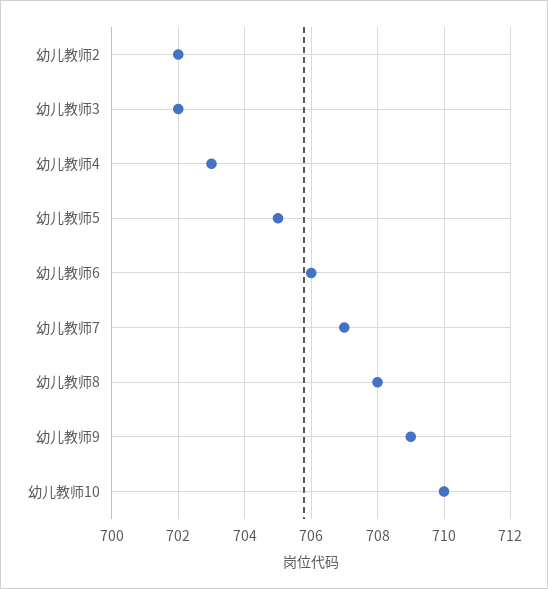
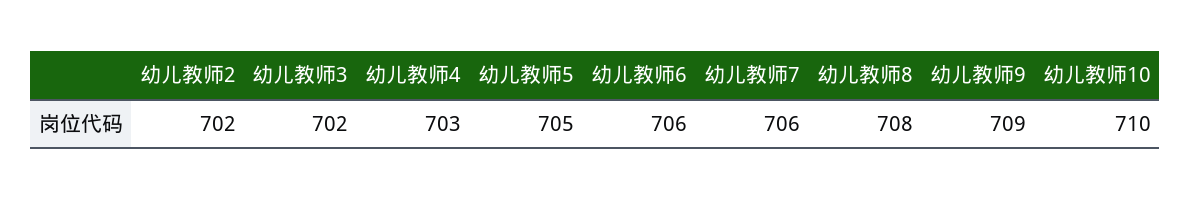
  {
    "幼儿教师2": 702,
    "幼儿教师3": 702,
    "幼儿教师4": 703,
    "幼儿教师5": 705,
    "幼儿教师6": 706,
-   "幼儿教师7": 707,
+   "幼儿教师7": 706,
    "幼儿教师8": 708,
    "幼儿教师9": 709,
    "幼儿教师10": 710
  }

